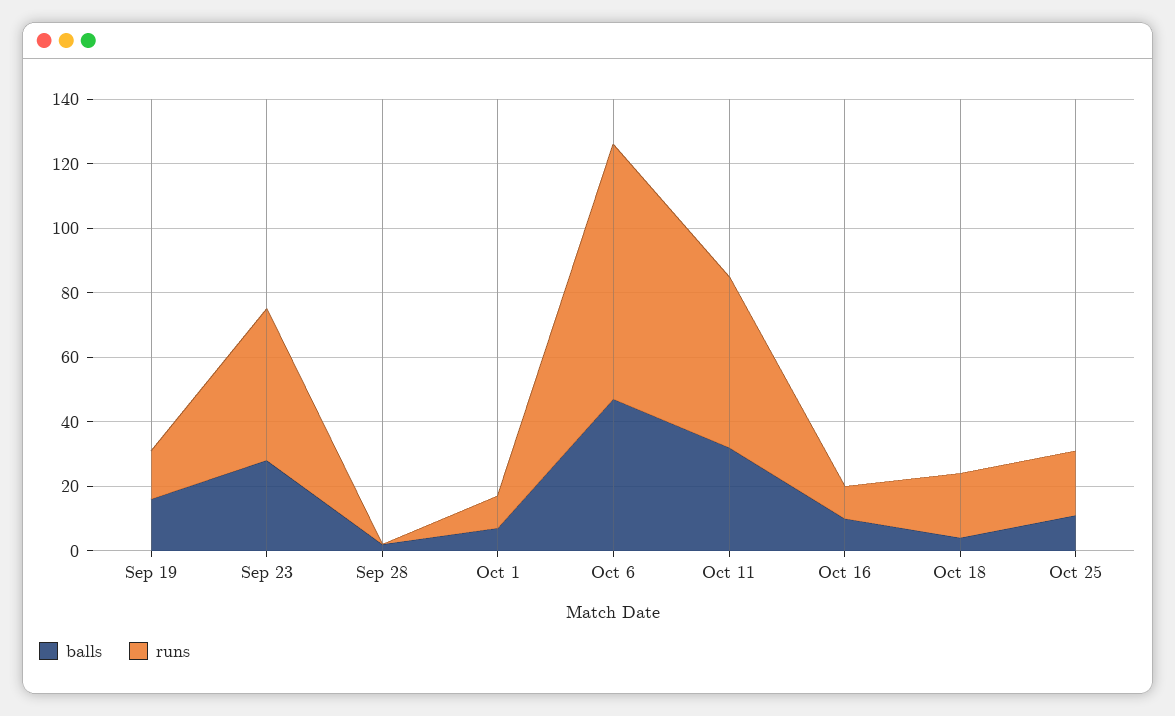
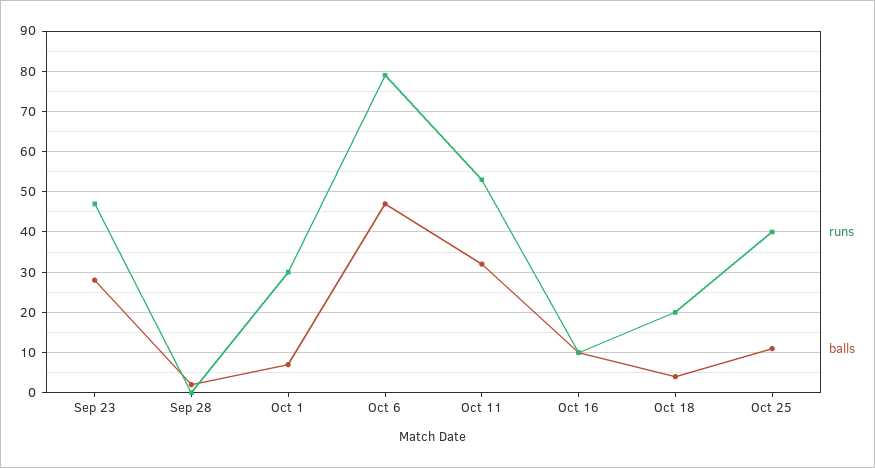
  {
    "balls": {
-     "Sep 19": 15,
      "Sep 23": 30,
      "Sep 28": 0,
      "Oct 1": 5,
      "Oct 6": 45,
      "Oct 11": 30,
      "Oct 16": 10,
      "Oct 18": 5,
      "Oct 25": 10
    },
    "runs": {
-     "Sep 19": 15,
      "Sep 23": 45,
      "Sep 28": 0,
-     "Oct 1": 10,
+     "Oct 1": 30,
      "Oct 6": 80,
      "Oct 11": 55,
      "Oct 16": 10,
      "Oct 18": 20,
-     "Oct 25": 20
+     "Oct 25": 40
    }
  }

